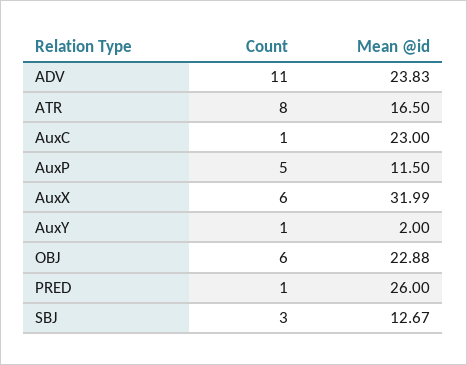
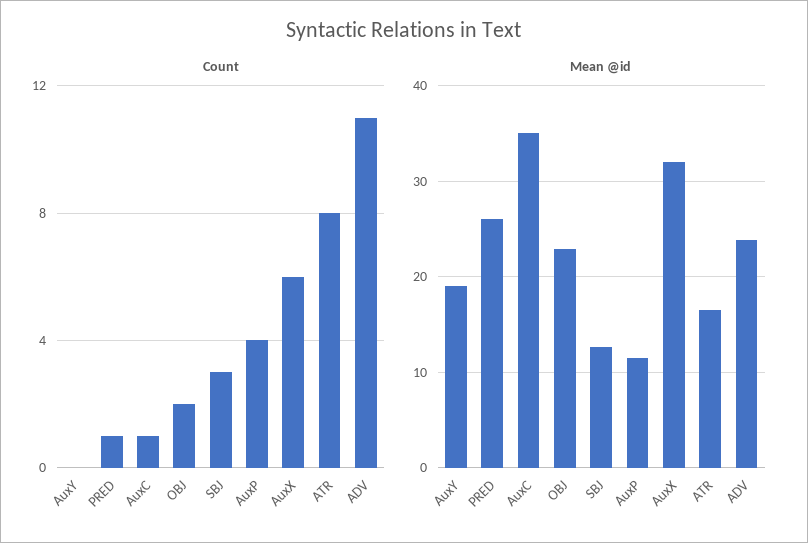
  {
    "Count": {
      "ADV": 11,
      "ATR": 8,
      "AuxC": 1,
-     "AuxP": 5,
+     "AuxP": 4,
      "AuxX": 6,
-     "AuxY": 1,
+     "AuxY": 0,
-     "OBJ": 6,
+     "OBJ": 2,
      "PRED": 1,
      "SBJ": 3
    },
    "Mean @id": {
      "ADV": 23.83,
      "ATR": 16.5,
-     "AuxC": 23,
+     "AuxC": 35,
      "AuxP": 11.5,
      "AuxX": 31.99,
-     "AuxY": 2,
+     "AuxY": 19,
      "OBJ": 22.88,
      "PRED": 26,
      "SBJ": 12.67
    }
  }

